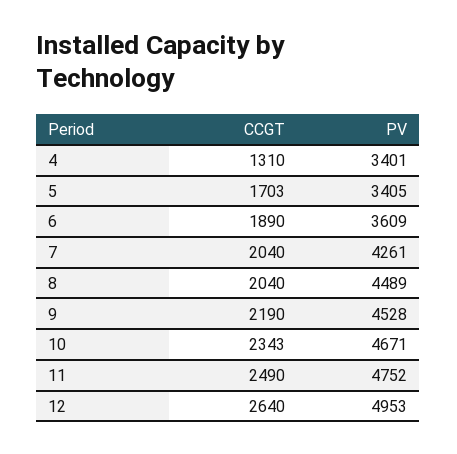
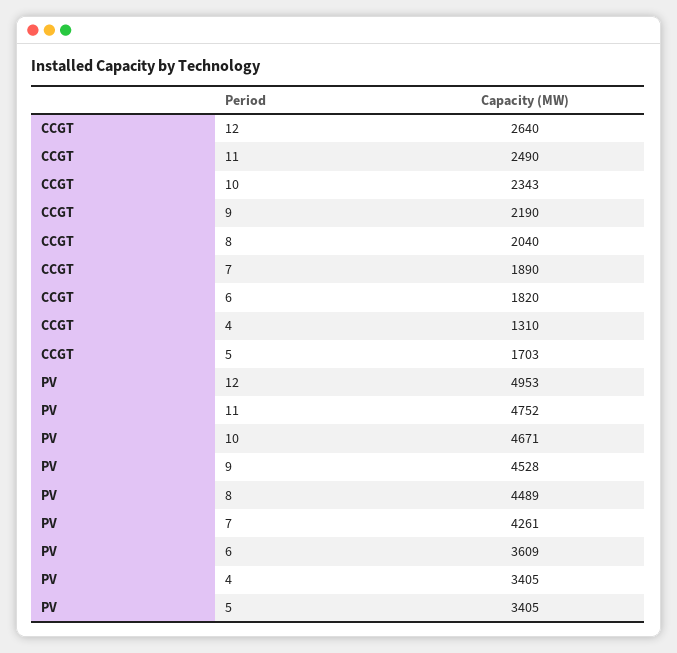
  {
    "CCGT": {
      "4": 1310,
      "5": 1703,
-     "6": 1890,
+     "6": 1820,
-     "7": 2040,
+     "7": 1890,
      "8": 2040,
      "9": 2190,
      "10": 2343,
      "11": 2490,
      "12": 2640
    },
    "PV": {
-     "4": 3401,
+     "4": 3405,
      "5": 3405,
      "6": 3609,
      "7": 4261,
      "8": 4489,
      "9": 4528,
      "10": 4671,
      "11": 4752,
      "12": 4953
    }
  }

